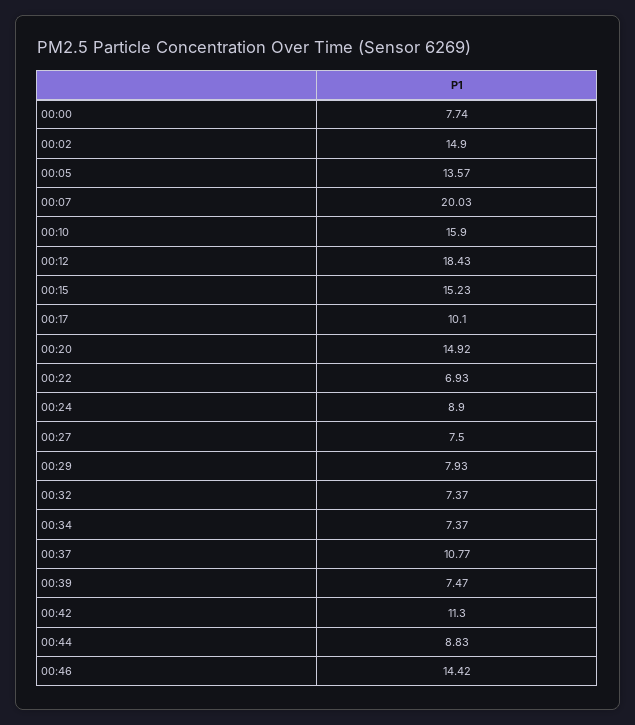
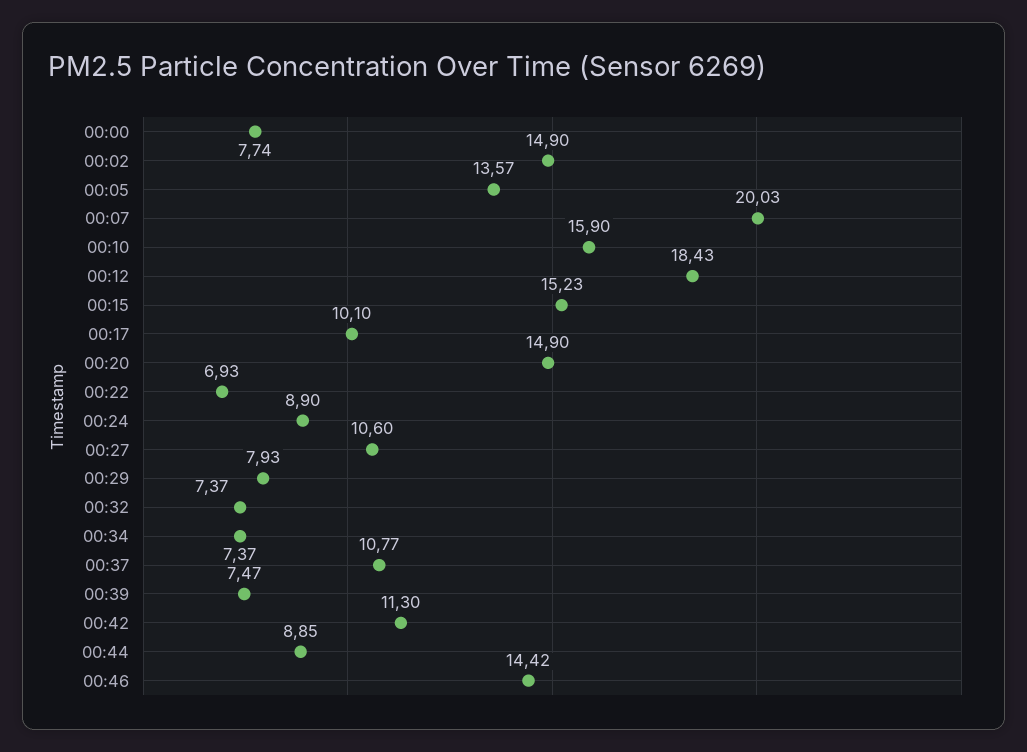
  {
    "00:00": 7.74,
    "00:02": 14.9,
    "00:05": 13.57,
    "00:07": 20.03,
    "00:10": 15.9,
    "00:12": 18.43,
    "00:15": 15.23,
    "00:17": 10.1,
-   "00:20": 14.92,
+   "00:20": 14.9,
    "00:22": 6.93,
    "00:24": 8.9,
-   "00:27": 7.5,
+   "00:27": 10.6,
    "00:29": 7.93,
    "00:32": 7.37,
    "00:34": 7.37,
    "00:37": 10.77,
    "00:39": 7.47,
    "00:42": 11.3,
-   "00:44": 8.83,
+   "00:44": 8.85,
    "00:46": 14.42
  }

